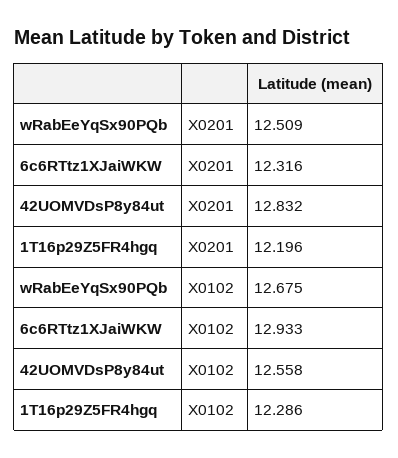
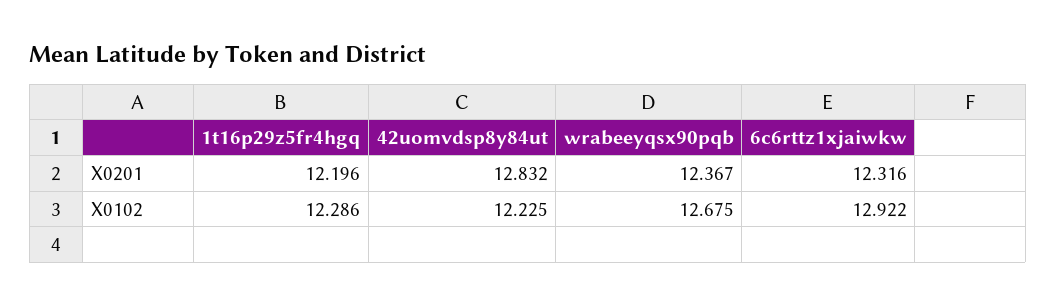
  {
    "wRabEeYqSx90PQb": {
-     "X0201": 12.509,
+     "X0201": 12.367,
      "X0102": 12.675
    },
    "6c6RTtz1XJaiWKW": {
      "X0201": 12.316,
-     "X0102": 12.933
+     "X0102": 12.922
    },
    "42UOMVDsP8y84ut": {
      "X0201": 12.832,
-     "X0102": 12.558
+     "X0102": 12.225
    },
    "1T16p29Z5FR4hgq": {
      "X0201": 12.196,
      "X0102": 12.286
    }
  }

